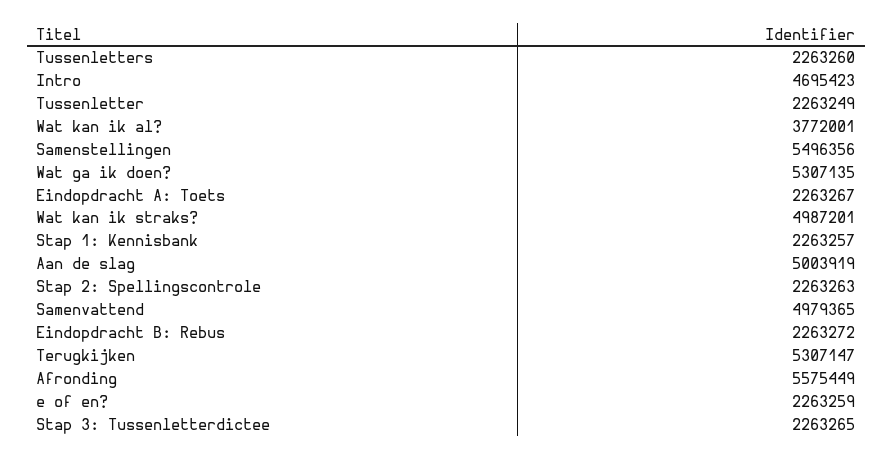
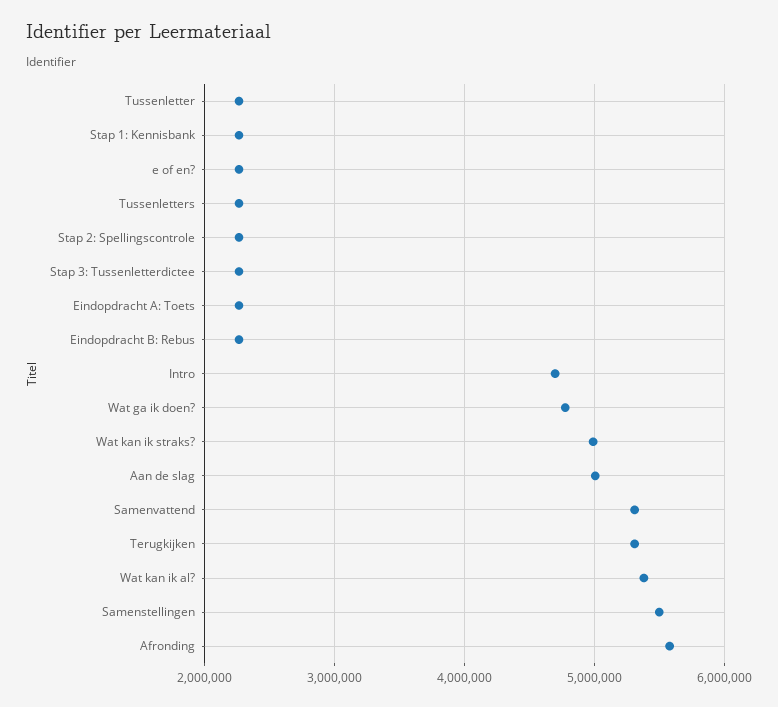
  {
    "Tussenletters": 2263260,
    "Intro": 4695423,
    "Tussenletter": 2263249,
-   "Wat kan ik al?": 3772001,
+   "Wat kan ik al?": 5400000,
    "Samenstellingen": 5496356,
-   "Wat ga ik doen?": 5307135,
+   "Wat ga ik doen?": 4800000,
    "Eindopdracht A: Toets": 2263267,
    "Wat kan ik straks?": 4987201,
    "Stap 1: Kennisbank": 2263257,
    "Aan de slag": 5003919,
    "Stap 2: Spellingscontrole": 2263263,
-   "Samenvattend": 4979365,
+   "Samenvattend": 5300000,
    "Eindopdracht B: Rebus": 2263272,
    "Terugkijken": 5307147,
    "Afronding": 5575449,
    "e of en?": 2263259,
    "Stap 3: Tussenletterdictee": 2263265
  }

